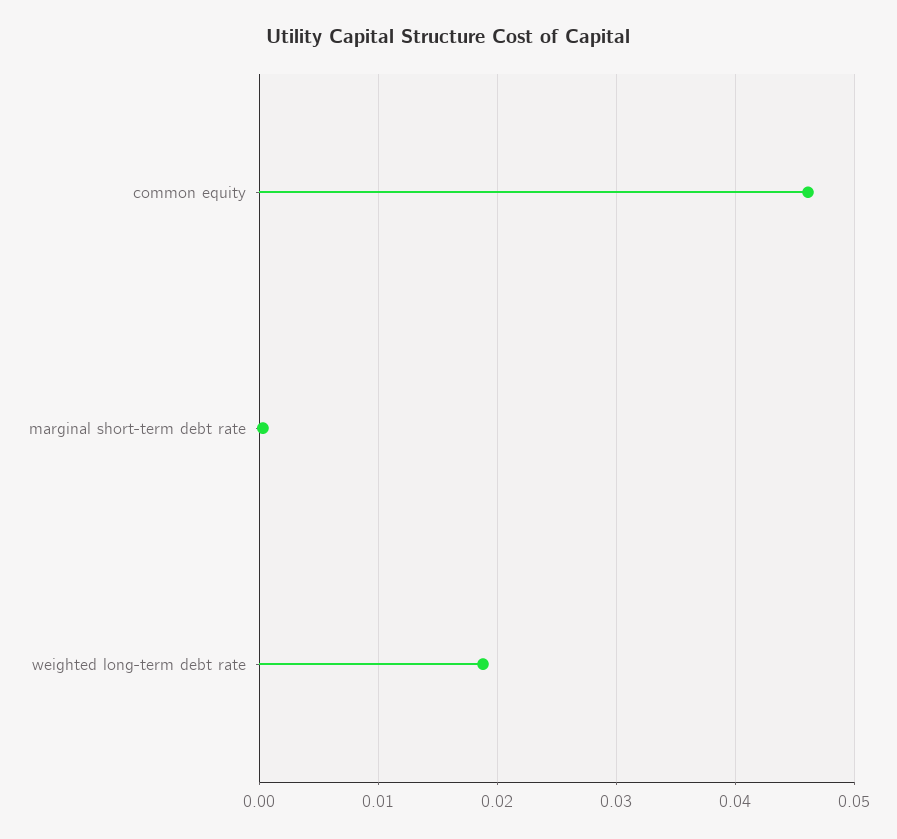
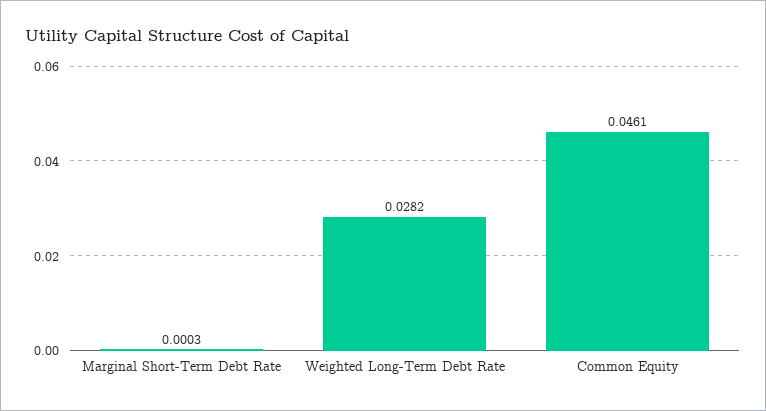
  {
    "common equity": 0.0461,
    "marginal short-term debt rate": 0.0003,
-   "weighted long-term debt rate": 0.019
+   "weighted long-term debt rate": 0.0282
  }

